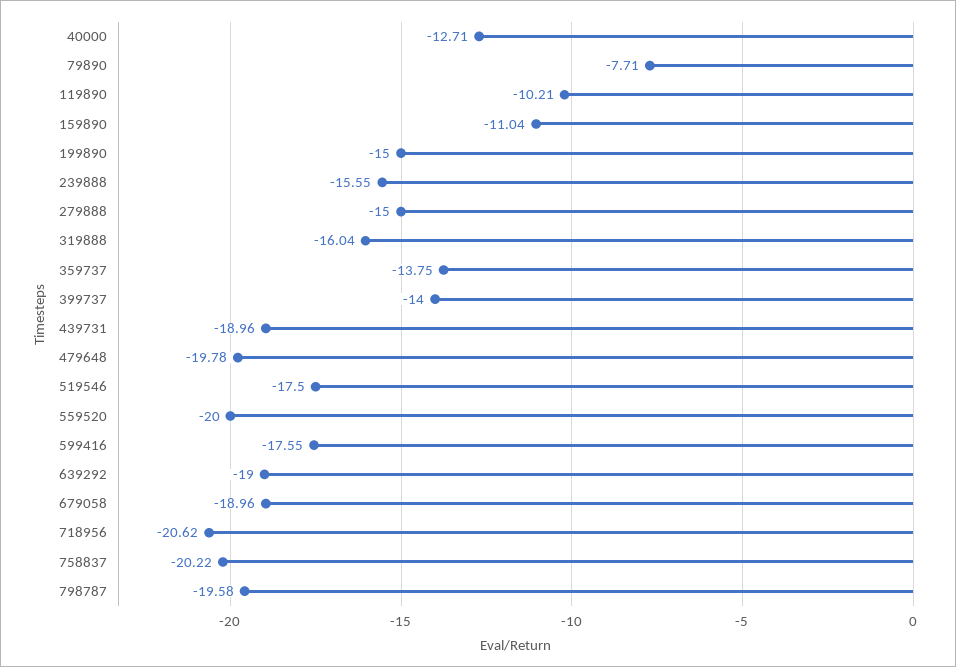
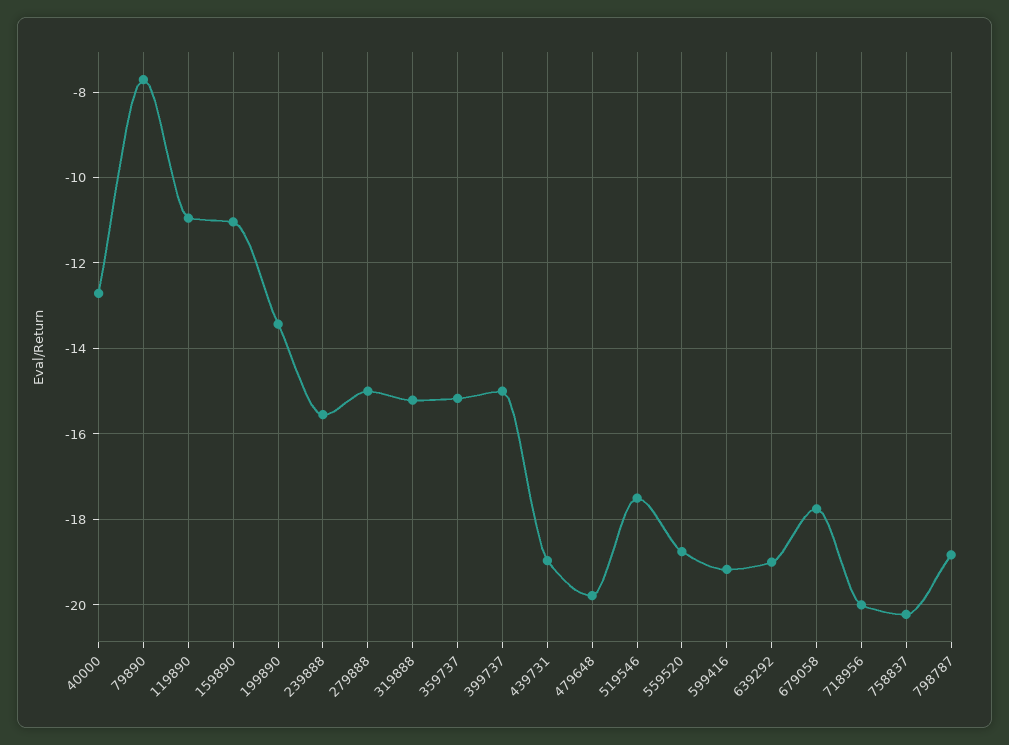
  {
    "40000": -12.71,
    "79890": -7.71,
-   "119890": -10.21,
+   "119890": -11,
    "159890": -11.04,
-   "199890": -15,
+   "199890": -13.4,
    "239888": -15.55,
    "279888": -15,
-   "319888": -16.04,
+   "319888": -15.2,
-   "359737": -13.75,
+   "359737": -15.2,
-   "399737": -14,
+   "399737": -15,
    "439731": -18.96,
    "479648": -19.78,
    "519546": -17.5,
-   "559520": -20,
+   "559520": -18.8,
-   "599416": -17.55,
+   "599416": -19.2,
    "639292": -19,
-   "679058": -18.96,
+   "679058": -17.8,
-   "718956": -20.62,
+   "718956": -20,
    "758837": -20.22,
-   "798787": -19.58
+   "798787": -18.8
  }

